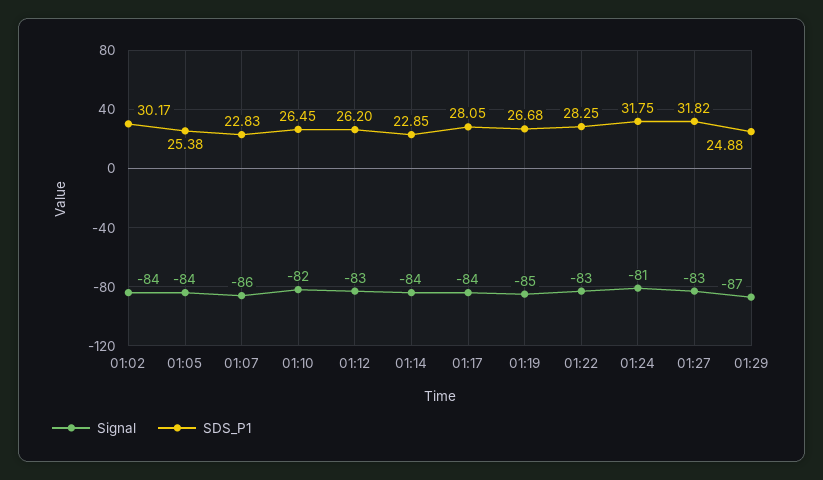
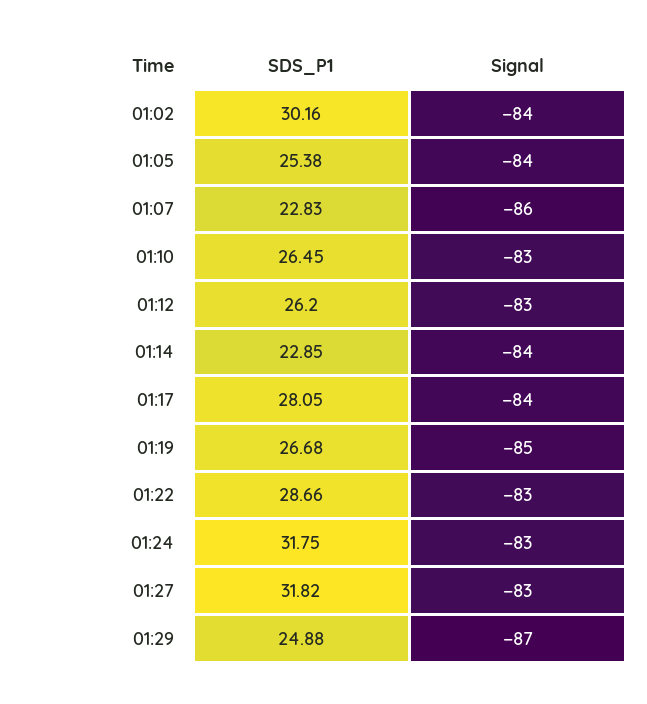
  {
    "Signal": {
      "01:02": -84,
      "01:05": -84,
      "01:07": -86,
-     "01:10": -82,
+     "01:10": -83,
      "01:12": -83,
      "01:14": -84,
      "01:17": -84,
      "01:19": -85,
      "01:22": -83,
-     "01:24": -81,
+     "01:24": -83,
      "01:27": -83,
      "01:29": -87
    },
    "SDS_P1": {
-     "01:02": 30.17,
+     "01:02": 30.16,
      "01:05": 25.38,
      "01:07": 22.83,
      "01:10": 26.45,
      "01:12": 26.2,
      "01:14": 22.85,
      "01:17": 28.05,
      "01:19": 26.68,
-     "01:22": 28.25,
+     "01:22": 28.66,
      "01:24": 31.75,
      "01:27": 31.82,
      "01:29": 24.88
    }
  }

